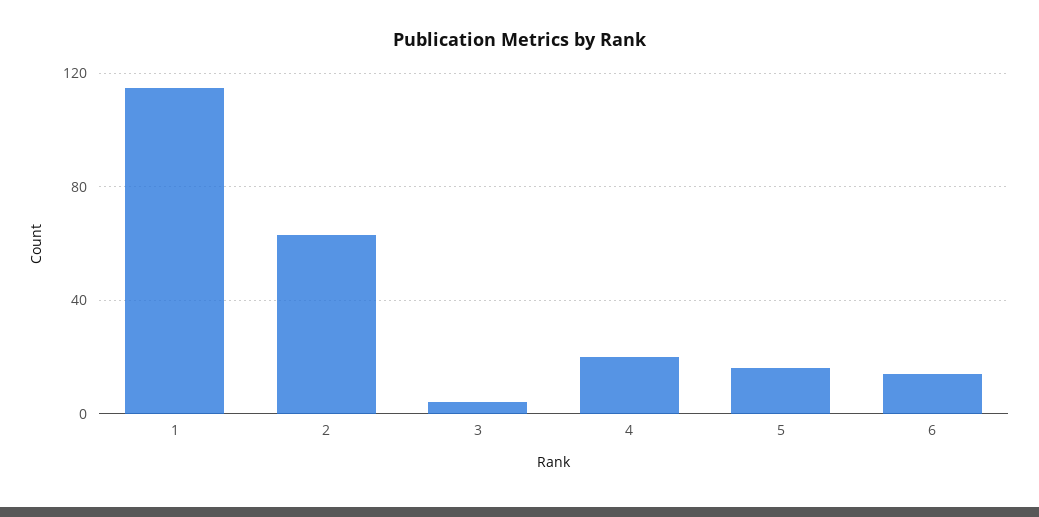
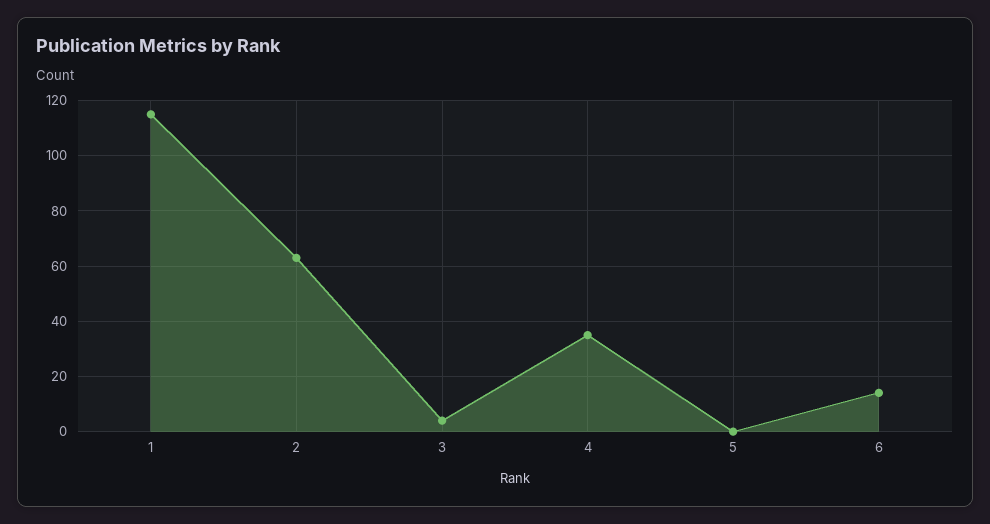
  {
    "1": 115,
    "2": 65,
    "3": 5,
-   "4": 20,
+   "4": 35,
-   "5": 15,
+   "5": 0,
    "6": 15
  }

